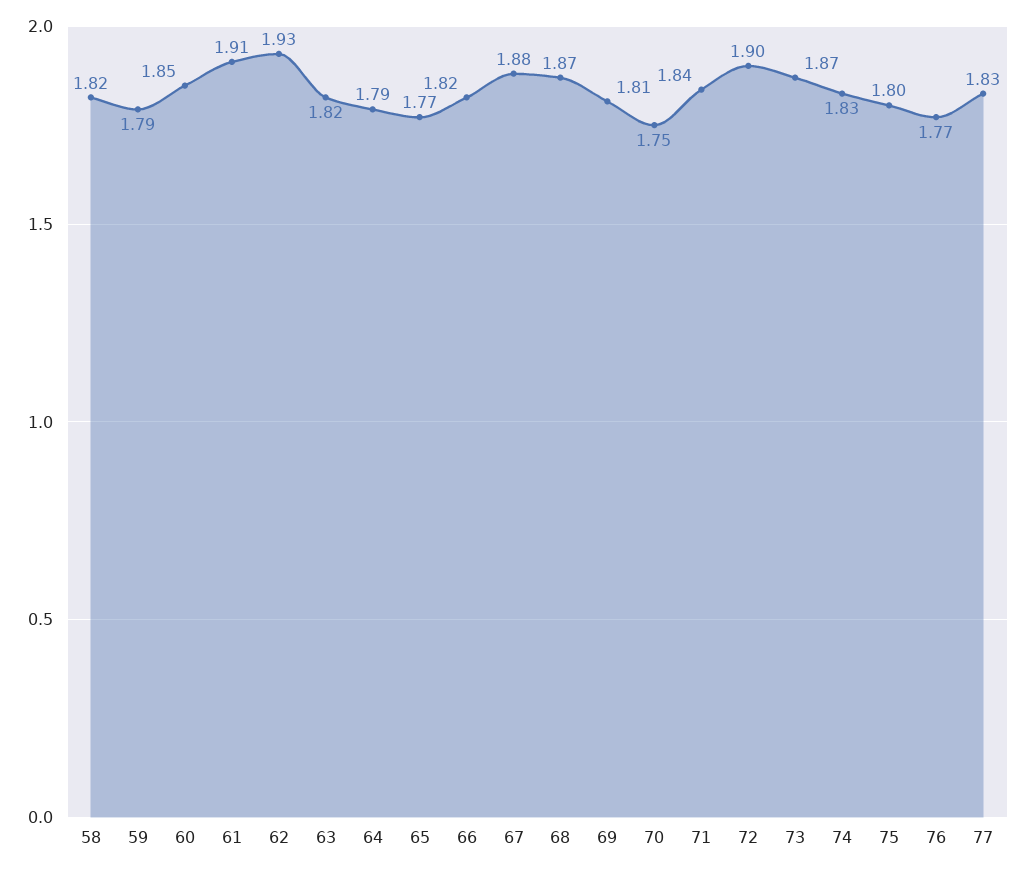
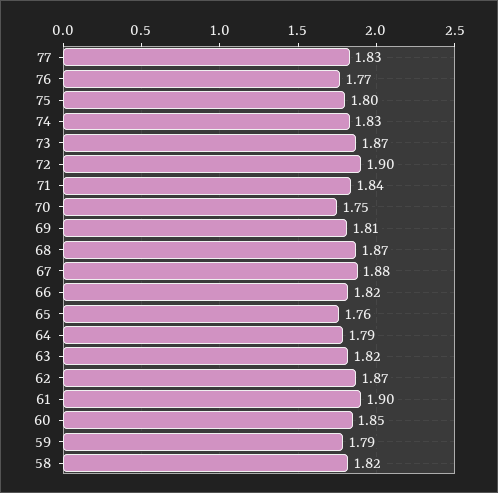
  {
    "58": 1.82,
    "59": 1.79,
    "60": 1.85,
-   "61": 1.91,
+   "61": 1.9,
-   "62": 1.93,
+   "62": 1.87,
    "63": 1.82,
    "64": 1.79,
-   "65": 1.77,
+   "65": 1.76,
    "66": 1.82,
    "67": 1.88,
    "68": 1.87,
    "69": 1.81,
    "70": 1.75,
    "71": 1.84,
    "72": 1.9,
    "73": 1.87,
    "74": 1.83,
    "75": 1.8,
    "76": 1.77,
    "77": 1.83
  }

